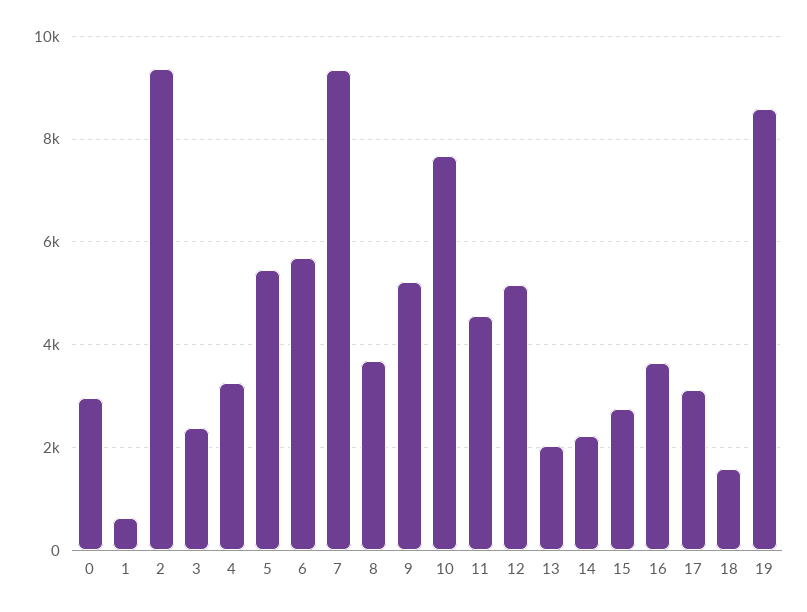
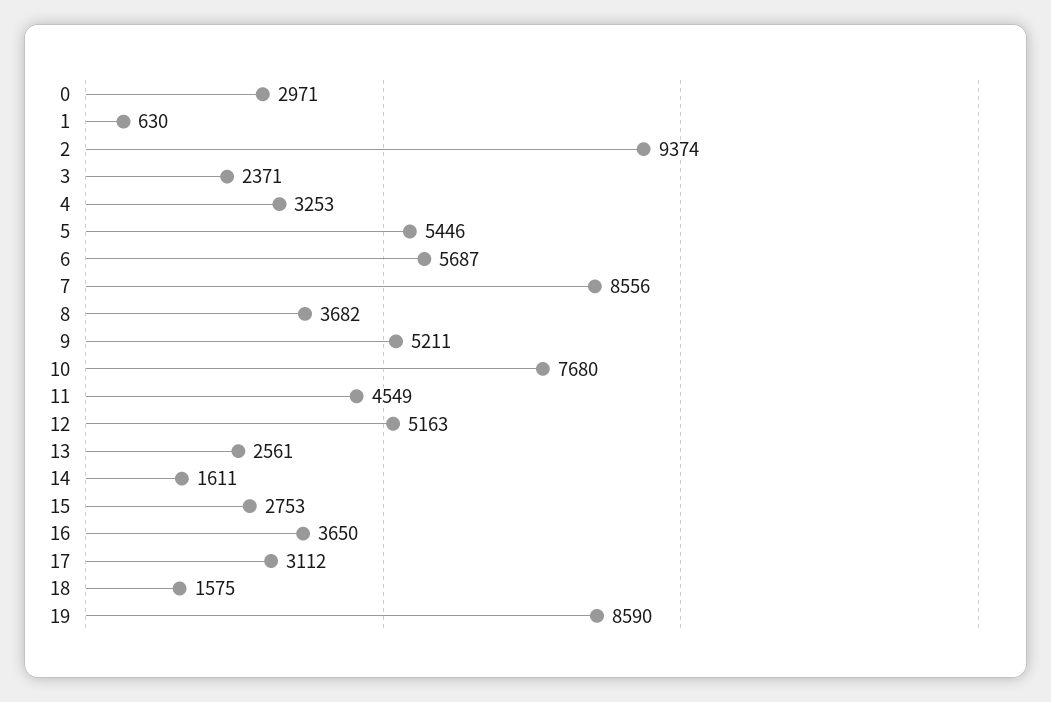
  {
    "0": 2971,
    "1": 630,
    "2": 9374,
    "3": 2371,
    "4": 3253,
    "5": 5446,
    "6": 5687,
-   "7": 9400,
+   "7": 8556,
    "8": 3682,
    "9": 5211,
    "10": 7680,
    "11": 4549,
    "12": 5163,
-   "13": 2000,
+   "13": 2561,
-   "14": 2200,
+   "14": 1611,
    "15": 2753,
    "16": 3650,
    "17": 3112,
    "18": 1575,
    "19": 8590
  }

